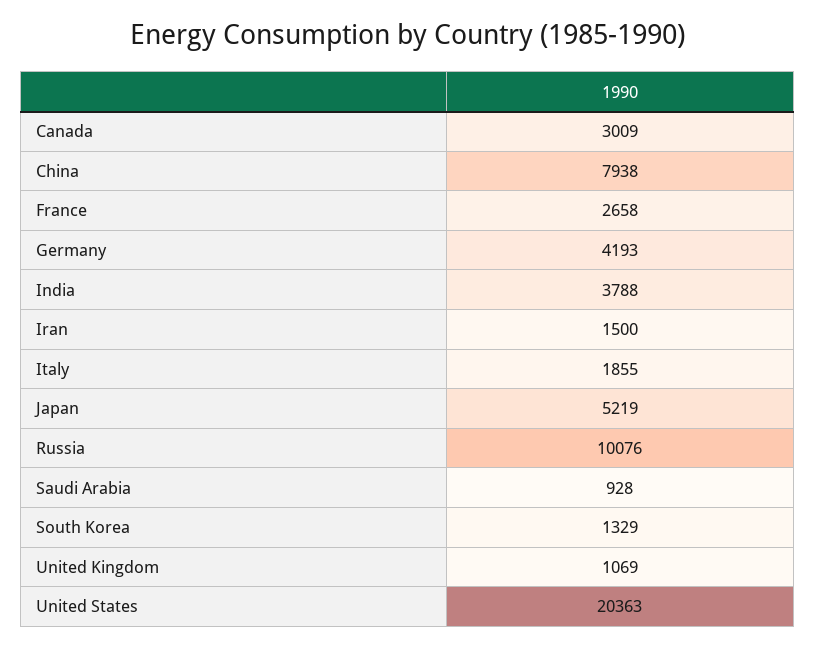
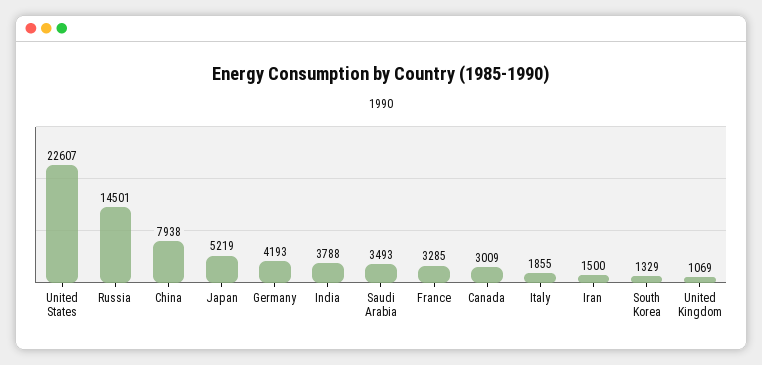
  {
    "Canada": 3009,
    "China": 7938,
-   "France": 2658,
+   "France": 3285,
    "Germany": 4193,
    "India": 3788,
    "Iran": 1500,
    "Italy": 1855,
    "Japan": 5219,
-   "Russia": 10076,
+   "Russia": 14501,
-   "Saudi Arabia": 928,
+   "Saudi Arabia": 3493,
    "South Korea": 1329,
    "United Kingdom": 1069,
-   "United States": 20363
+   "United States": 22607
  }

